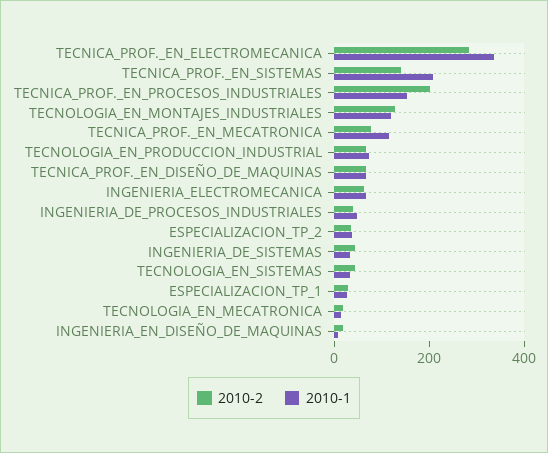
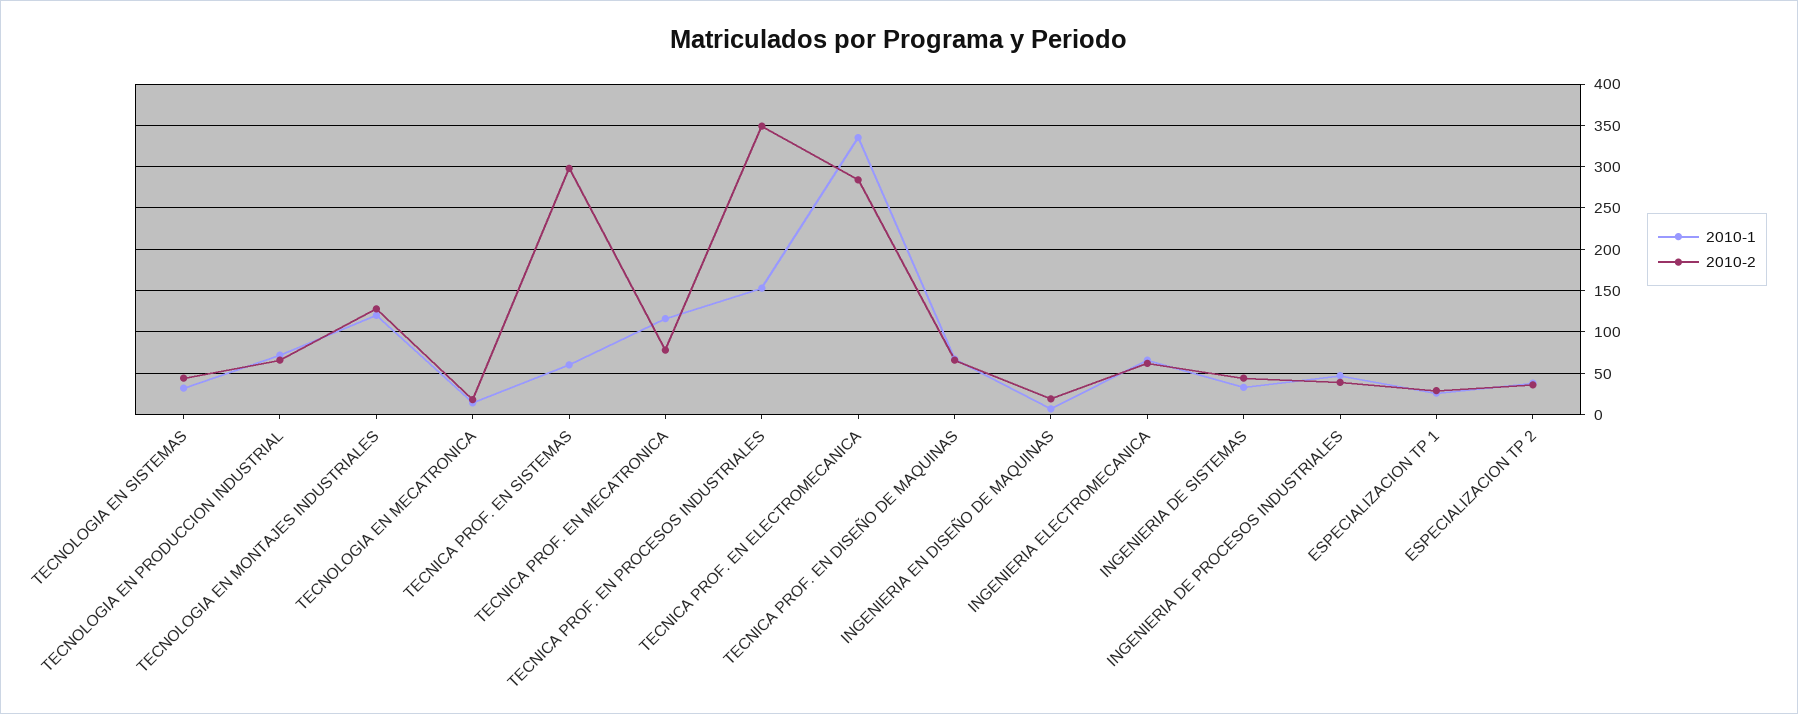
  {
    "2010-2": {
      "TECNICA_PROF._EN_ELECTROMECANICA": 280,
-     "TECNICA_PROF._EN_SISTEMAS": 150,
+     "TECNICA_PROF._EN_SISTEMAS": 300,
-     "TECNICA_PROF._EN_PROCESOS_INDUSTRIALES": 200,
+     "TECNICA_PROF._EN_PROCESOS_INDUSTRIALES": 350,
      "TECNOLOGIA_EN_MONTAJES_INDUSTRIALES": 130,
      "TECNICA_PROF._EN_MECATRONICA": 80,
      "TECNOLOGIA_EN_PRODUCCION_INDUSTRIAL": 70,
      "TECNICA_PROF._EN_DISEÑO_DE_MAQUINAS": 70,
      "INGENIERIA_ELECTROMECANICA": 60,
      "INGENIERIA_DE_PROCESOS_INDUSTRIALES": 40,
      "ESPECIALIZACION_TP_2": 40,
      "INGENIERIA_DE_SISTEMAS": 40,
      "TECNOLOGIA_EN_SISTEMAS": 40,
      "ESPECIALIZACION_TP_1": 30,
      "TECNOLOGIA_EN_MECATRONICA": 20,
      "INGENIERIA_EN_DISEÑO_DE_MAQUINAS": 20
    },
    "2010-1": {
      "TECNICA_PROF._EN_ELECTROMECANICA": 340,
-     "TECNICA_PROF._EN_SISTEMAS": 200,
+     "TECNICA_PROF._EN_SISTEMAS": 60,
      "TECNICA_PROF._EN_PROCESOS_INDUSTRIALES": 150,
      "TECNOLOGIA_EN_MONTAJES_INDUSTRIALES": 120,
      "TECNICA_PROF._EN_MECATRONICA": 120,
      "TECNOLOGIA_EN_PRODUCCION_INDUSTRIAL": 70,
      "TECNICA_PROF._EN_DISEÑO_DE_MAQUINAS": 70,
      "INGENIERIA_ELECTROMECANICA": 70,
      "INGENIERIA_DE_PROCESOS_INDUSTRIALES": 50,
      "ESPECIALIZACION_TP_2": 40,
      "INGENIERIA_DE_SISTEMAS": 30,
      "TECNOLOGIA_EN_SISTEMAS": 30,
      "ESPECIALIZACION_TP_1": 30,
      "TECNOLOGIA_EN_MECATRONICA": 10,
      "INGENIERIA_EN_DISEÑO_DE_MAQUINAS": 10
    }
  }

